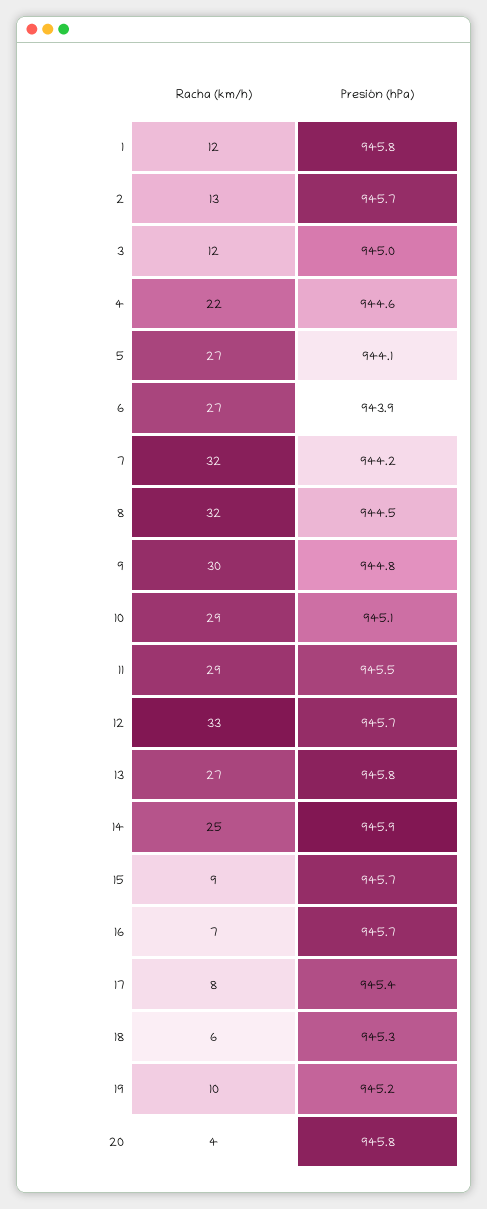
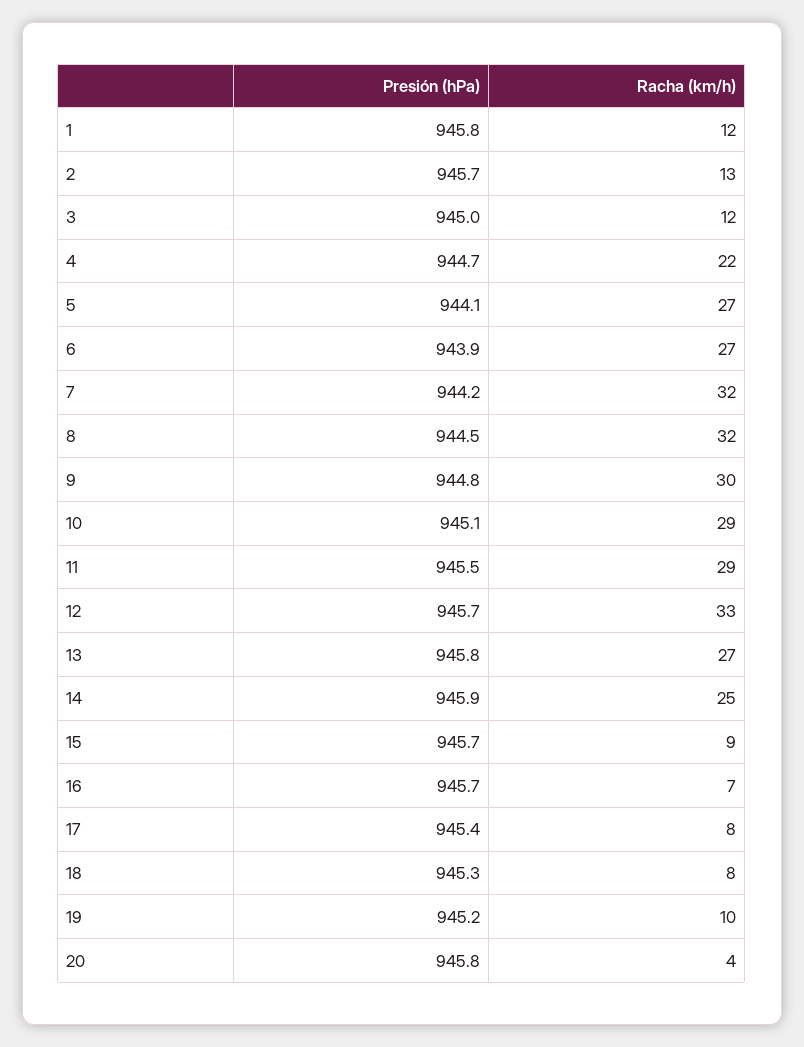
  {
    "Racha (km/h)": {
      "1": 12,
      "2": 13,
      "3": 12,
      "4": 22,
      "5": 27,
      "6": 27,
      "7": 32,
      "8": 32,
      "9": 30,
      "10": 29,
      "11": 29,
      "12": 33,
      "13": 27,
      "14": 25,
      "15": 9,
      "16": 7,
      "17": 8,
-     "18": 6,
+     "18": 8,
      "19": 10,
      "20": 4
    },
    "Presión (hPa)": {
      "1": 945.8,
      "2": 945.7,
      "3": 945,
-     "4": 944.6,
+     "4": 944.7,
      "5": 944.1,
      "6": 943.9,
      "7": 944.2,
      "8": 944.5,
      "9": 944.8,
      "10": 945.1,
      "11": 945.5,
      "12": 945.7,
      "13": 945.8,
      "14": 945.9,
      "15": 945.7,
      "16": 945.7,
      "17": 945.4,
      "18": 945.3,
      "19": 945.2,
      "20": 945.8
    }
  }

